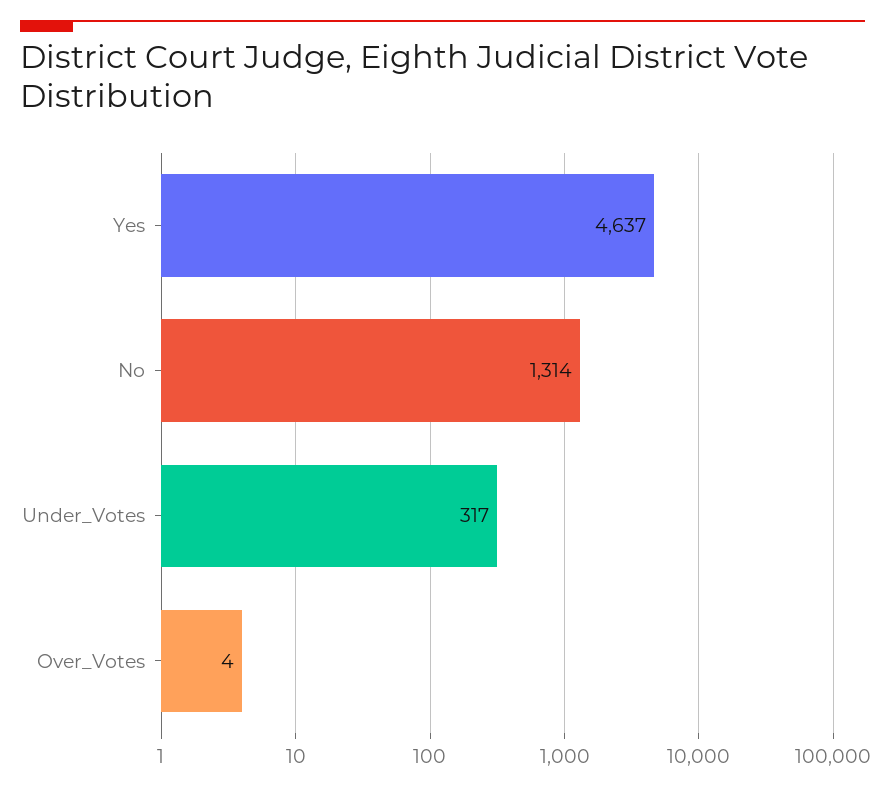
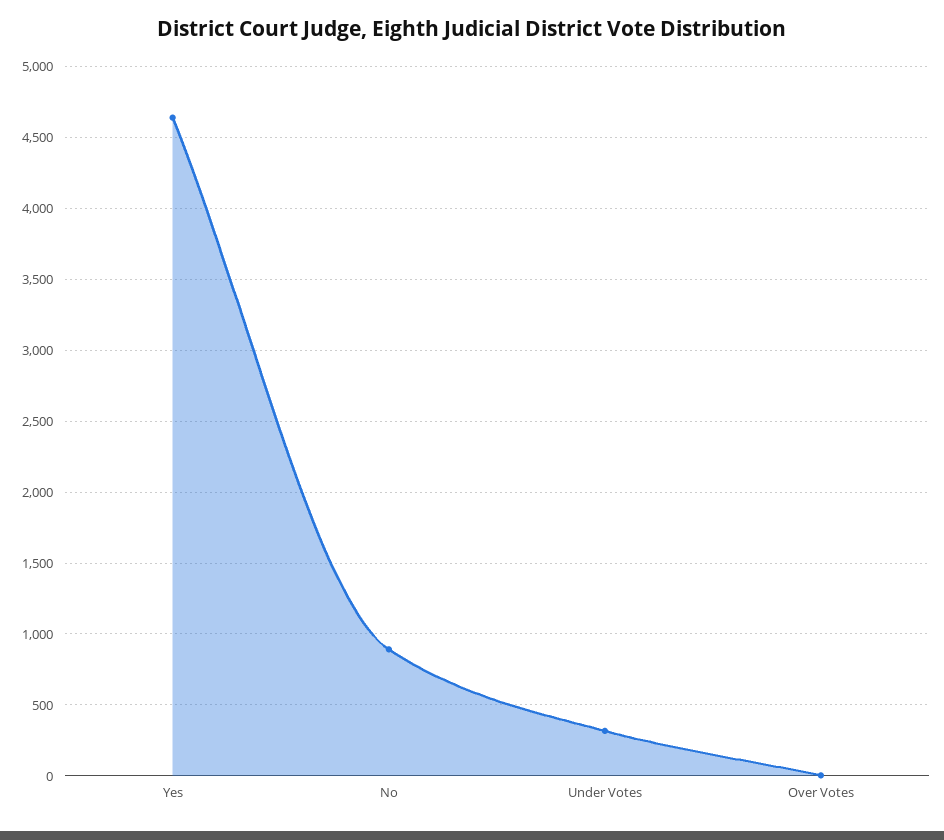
  {
    "Yes": 4637,
-   "No": 1314,
+   "No": 900,
    "Under_Votes": 317,
    "Over_Votes": 4
  }

